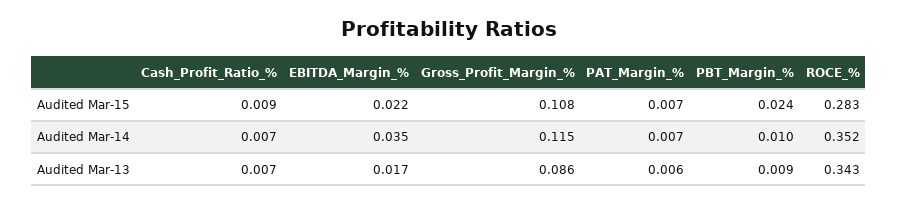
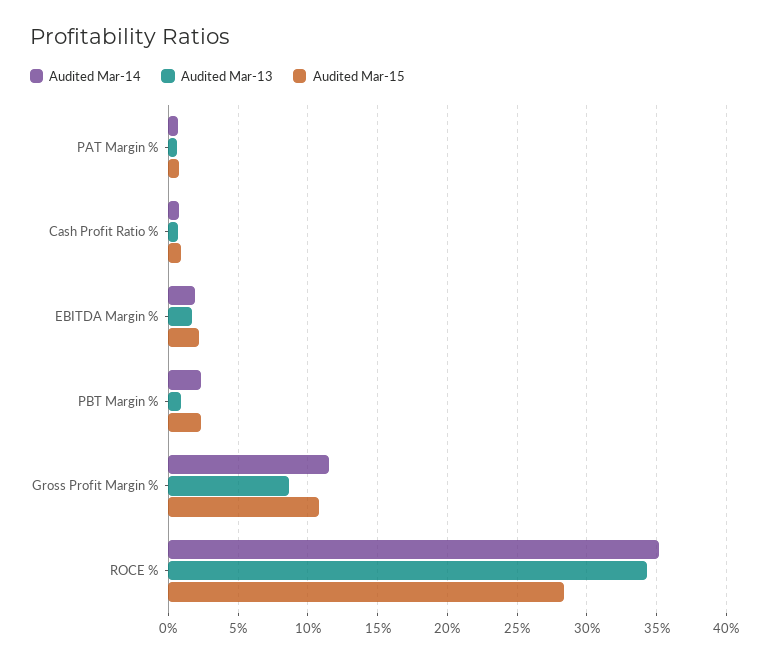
  {
    "Audited Mar-15": {
      "Cash_Profit_Ratio_%": 0.009,
      "EBITDA_Margin_%": 0.022,
      "Gross_Profit_Margin_%": 0.108,
      "PAT_Margin_%": 0.007,
      "PBT_Margin_%": 0.024,
      "ROCE_%": 0.283
    },
    "Audited Mar-14": {
      "Cash_Profit_Ratio_%": 0.007,
-     "EBITDA_Margin_%": 0.035,
+     "EBITDA_Margin_%": 0.02,
      "Gross_Profit_Margin_%": 0.115,
      "PAT_Margin_%": 0.007,
-     "PBT_Margin_%": 0.01,
+     "PBT_Margin_%": 0.025,
      "ROCE_%": 0.352
    },
    "Audited Mar-13": {
      "Cash_Profit_Ratio_%": 0.007,
      "EBITDA_Margin_%": 0.017,
      "Gross_Profit_Margin_%": 0.086,
      "PAT_Margin_%": 0.006,
      "PBT_Margin_%": 0.009,
      "ROCE_%": 0.343
    }
  }

